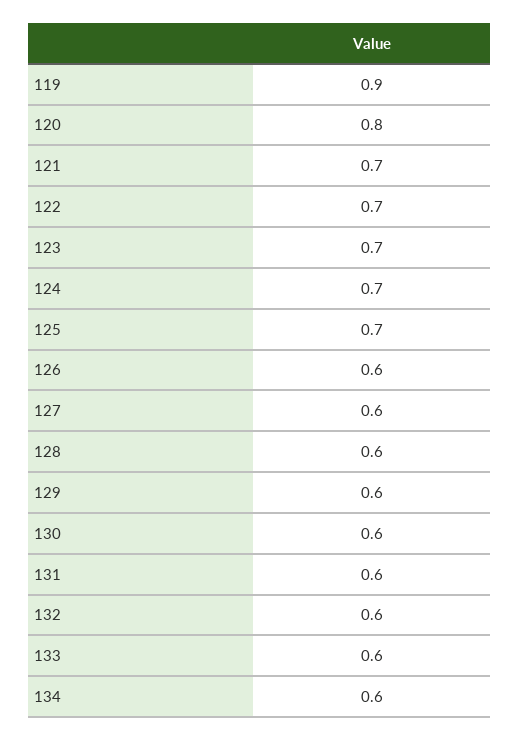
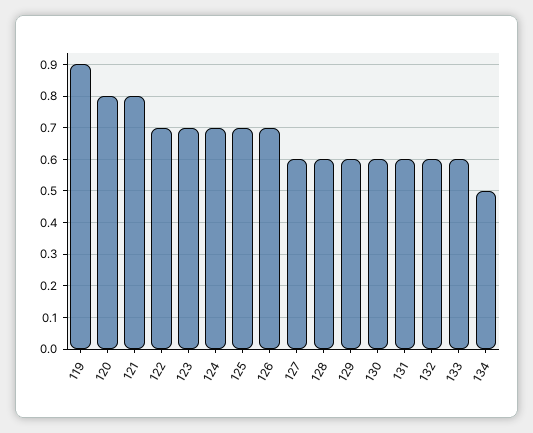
  {
    "119": 0.9,
    "120": 0.8,
-   "121": 0.7,
+   "121": 0.8,
    "122": 0.7,
    "123": 0.7,
    "124": 0.7,
    "125": 0.7,
-   "126": 0.6,
+   "126": 0.7,
    "127": 0.6,
    "128": 0.6,
    "129": 0.6,
    "130": 0.6,
    "131": 0.6,
    "132": 0.6,
    "133": 0.6,
-   "134": 0.6
+   "134": 0.5
  }

